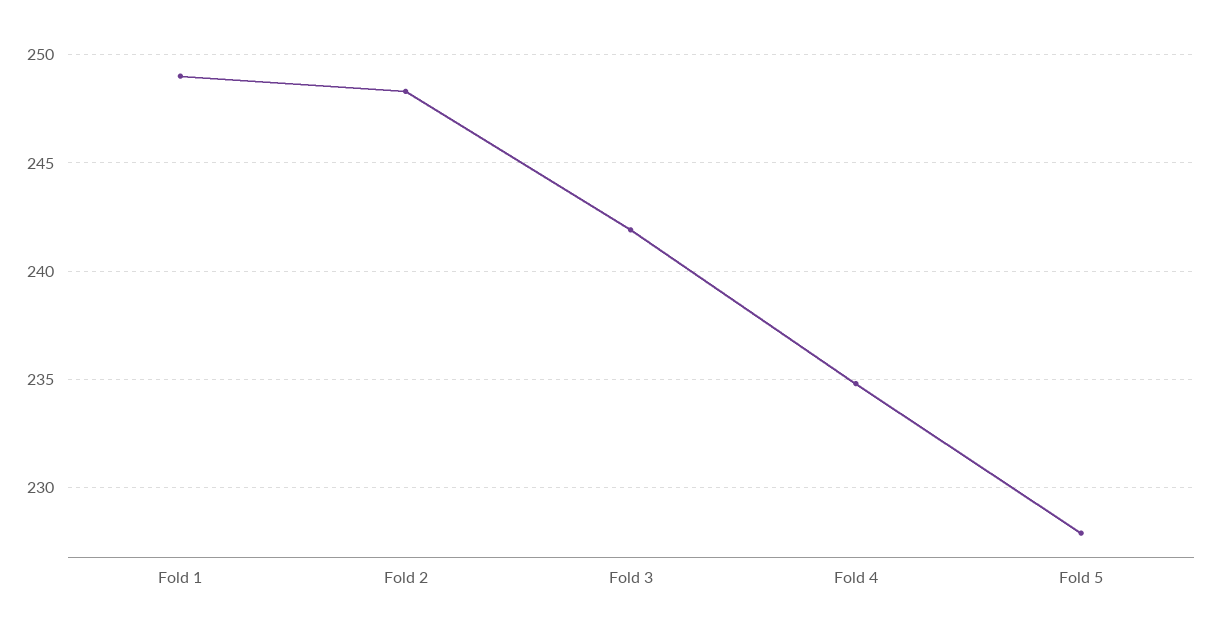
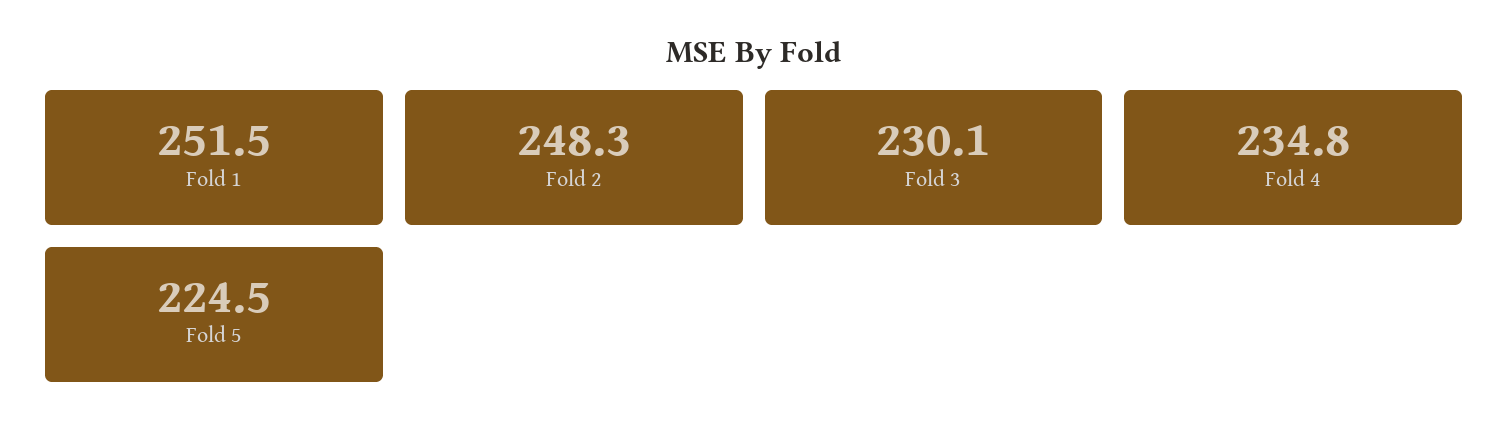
  {
-   "Fold 1": 249,
+   "Fold 1": 251.5,
    "Fold 2": 248.3,
-   "Fold 3": 242,
+   "Fold 3": 230.1,
    "Fold 4": 234.8,
-   "Fold 5": 228
+   "Fold 5": 224.5
  }

